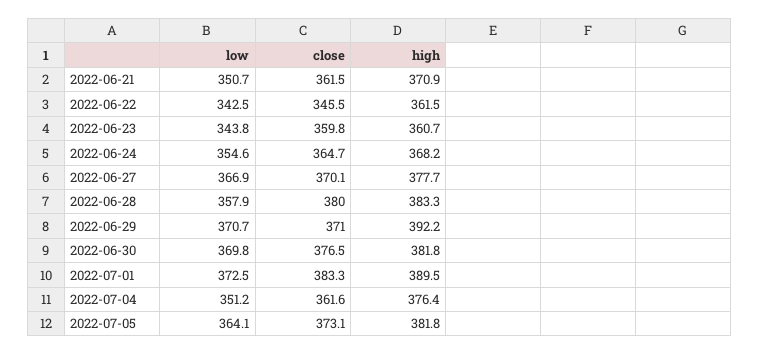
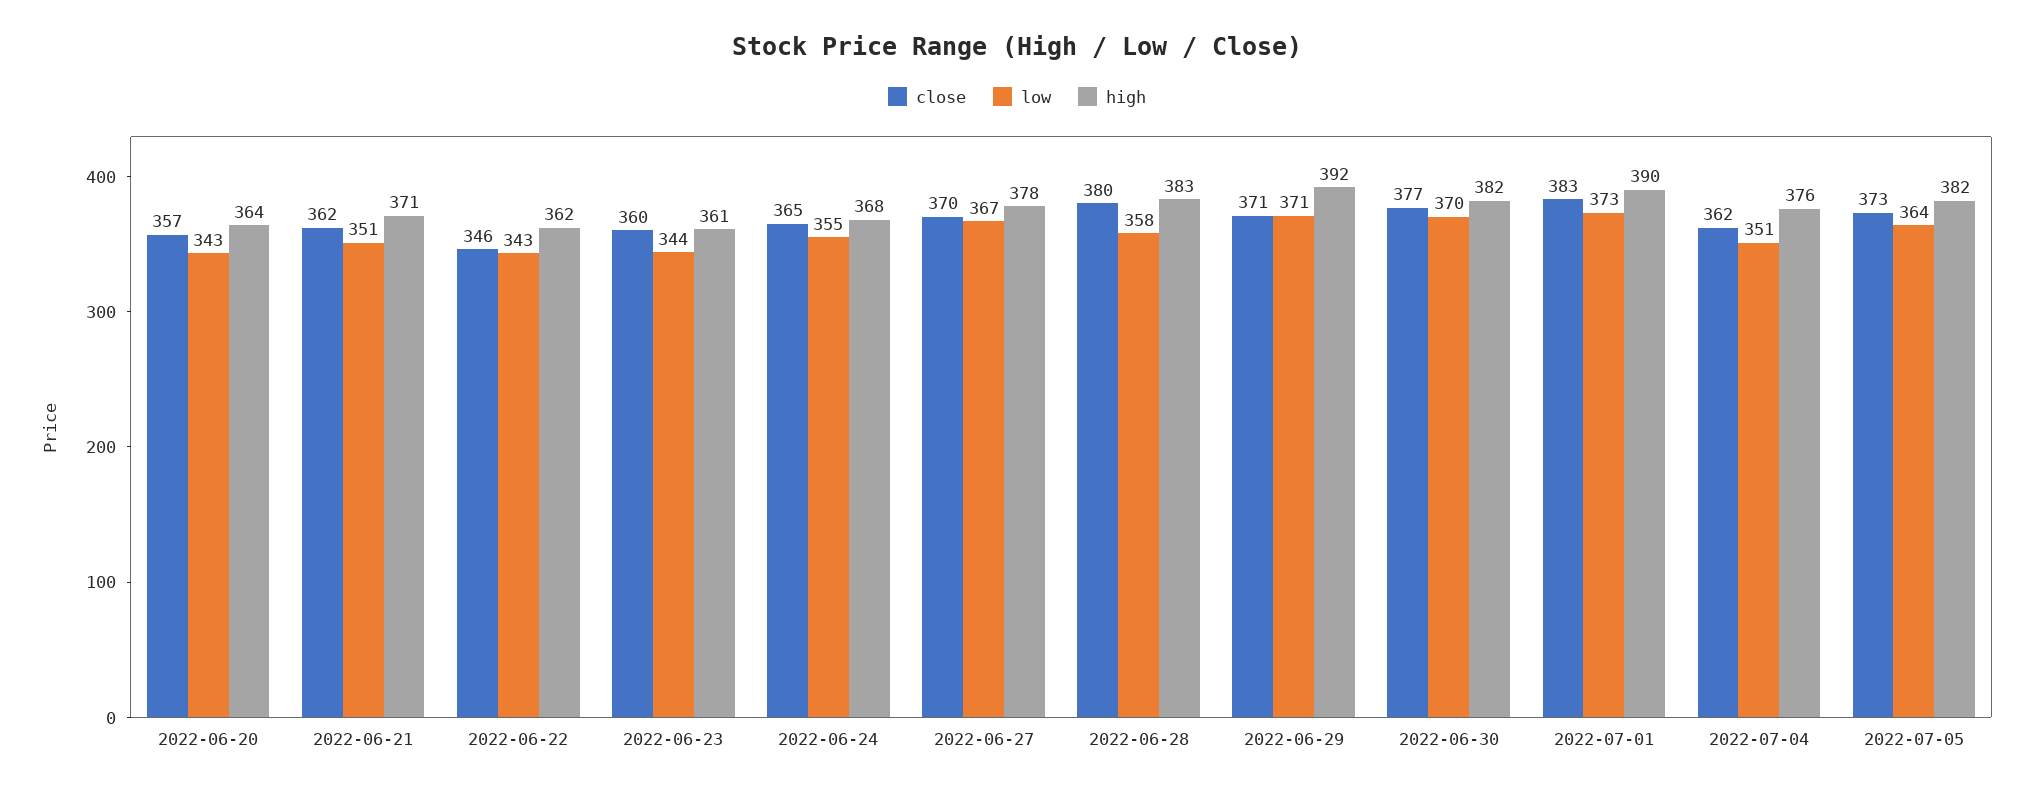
  {
    "low": {
      "2022-06-21": 350.7,
      "2022-06-22": 342.5,
      "2022-06-23": 343.8,
      "2022-06-24": 354.6,
      "2022-06-27": 366.9,
      "2022-06-28": 357.9,
      "2022-06-29": 370.7,
      "2022-06-30": 369.8,
      "2022-07-01": 372.5,
      "2022-07-04": 351.2,
-     "2022-07-05": 364.1
+     "2022-07-05": 364.1,
+     "2022-06-20": 343
    },
    "close": {
      "2022-06-21": 361.5,
      "2022-06-22": 345.5,
      "2022-06-23": 359.8,
      "2022-06-24": 364.7,
      "2022-06-27": 370.1,
      "2022-06-28": 380,
      "2022-06-29": 371,
      "2022-06-30": 376.5,
      "2022-07-01": 383.3,
      "2022-07-04": 361.6,
-     "2022-07-05": 373.1
+     "2022-07-05": 373.1,
+     "2022-06-20": 357
    },
    "high": {
      "2022-06-21": 370.9,
      "2022-06-22": 361.5,
      "2022-06-23": 360.7,
      "2022-06-24": 368.2,
      "2022-06-27": 377.7,
      "2022-06-28": 383.3,
      "2022-06-29": 392.2,
      "2022-06-30": 381.8,
      "2022-07-01": 389.5,
      "2022-07-04": 376.4,
-     "2022-07-05": 381.8
+     "2022-07-05": 381.8,
+     "2022-06-20": 364
    }
  }

